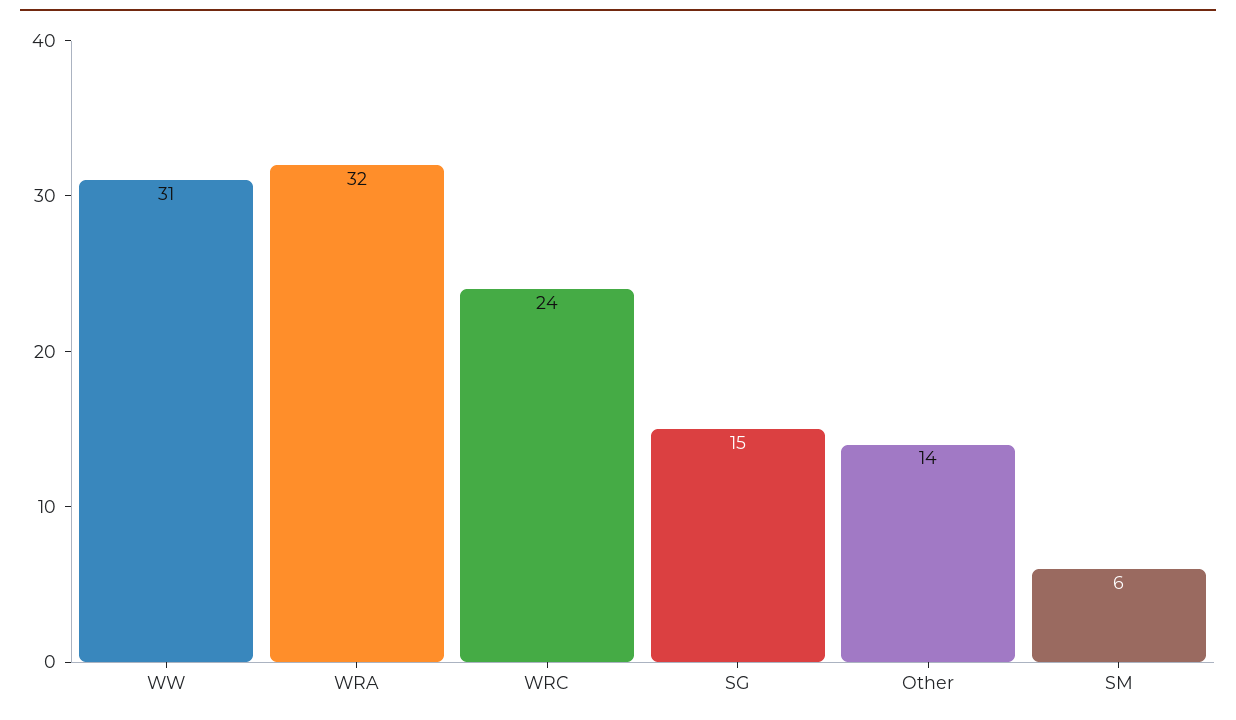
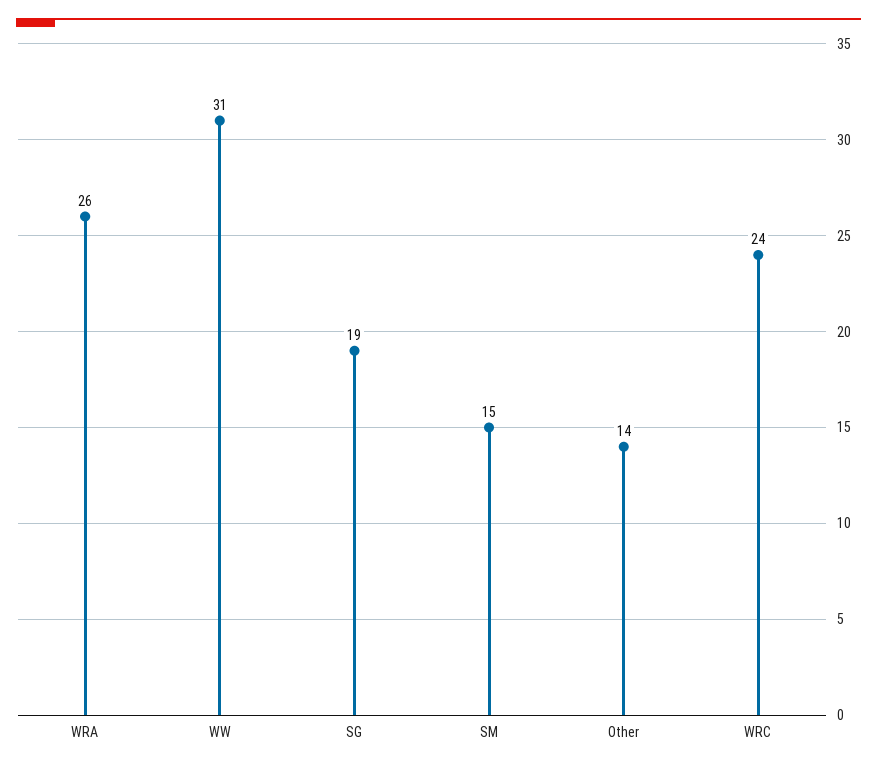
  {
    "WW": 31,
-   "WRA": 32,
+   "WRA": 26,
    "WRC": 24,
-   "SG": 15,
+   "SG": 19,
    "Other": 14,
-   "SM": 6
+   "SM": 15
  }

